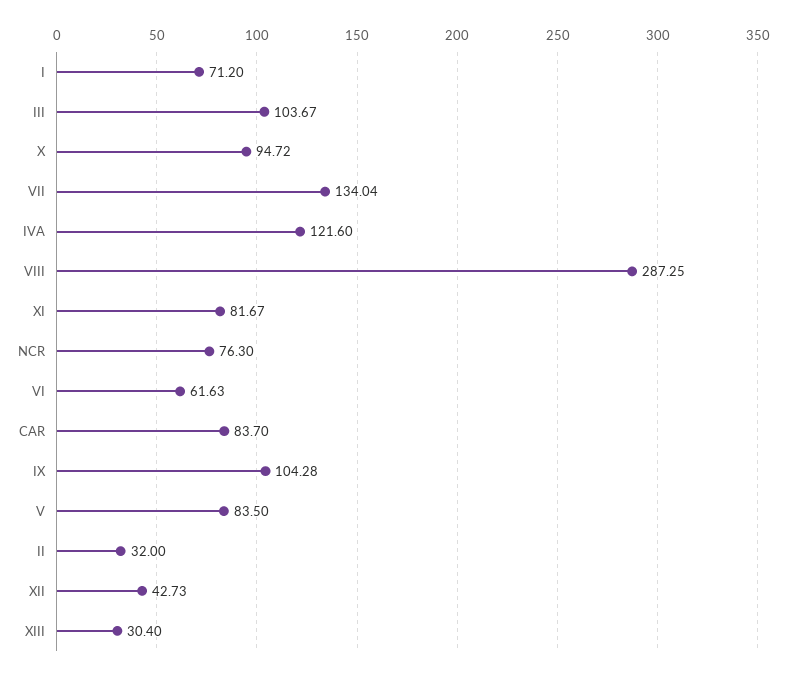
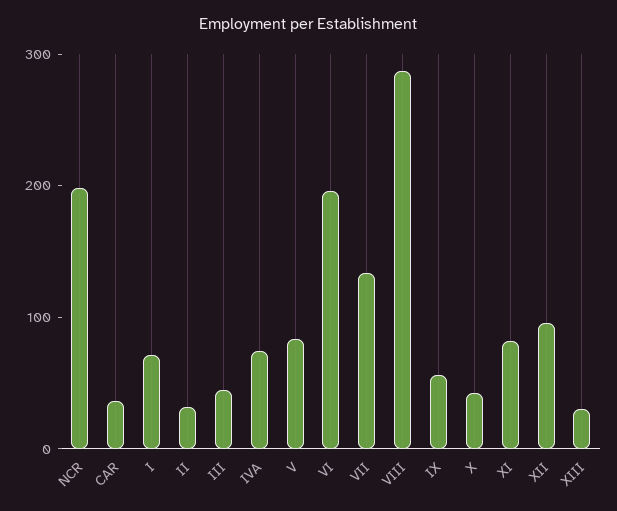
  {
    "I": 71.2,
-   "III": 103.67,
+   "III": 40,
-   "X": 94.72,
+   "X": 40,
    "VII": 134.04,
-   "IVA": 121.6,
+   "IVA": 80,
    "VIII": 287.25,
    "XI": 81.67,
-   "NCR": 76.3,
+   "NCR": 200,
-   "VI": 61.63,
+   "VI": 200,
-   "CAR": 83.7,
+   "CAR": 40,
-   "IX": 104.28,
+   "IX": 60,
    "V": 83.5,
    "II": 32,
-   "XII": 42.73,
+   "XII": 100,
    "XIII": 30.4
  }

